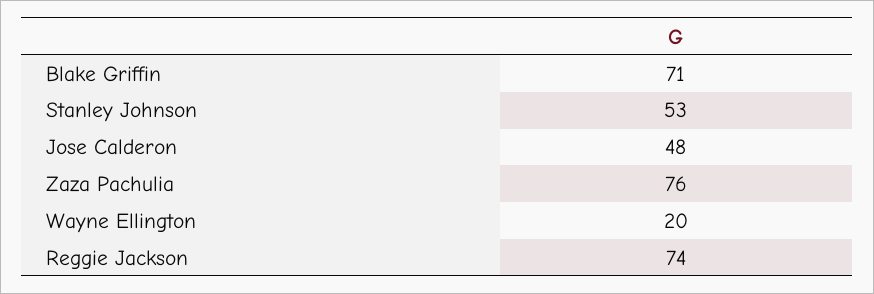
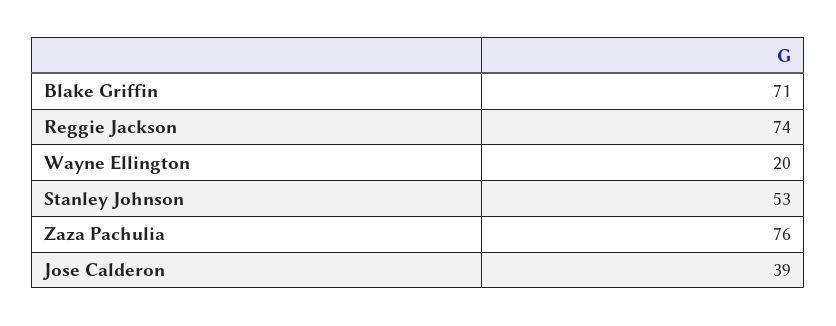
  {
    "Blake Griffin": 71,
    "Stanley Johnson": 53,
-   "Jose Calderon": 48,
+   "Jose Calderon": 39,
    "Zaza Pachulia": 76,
    "Wayne Ellington": 20,
    "Reggie Jackson": 74
  }

